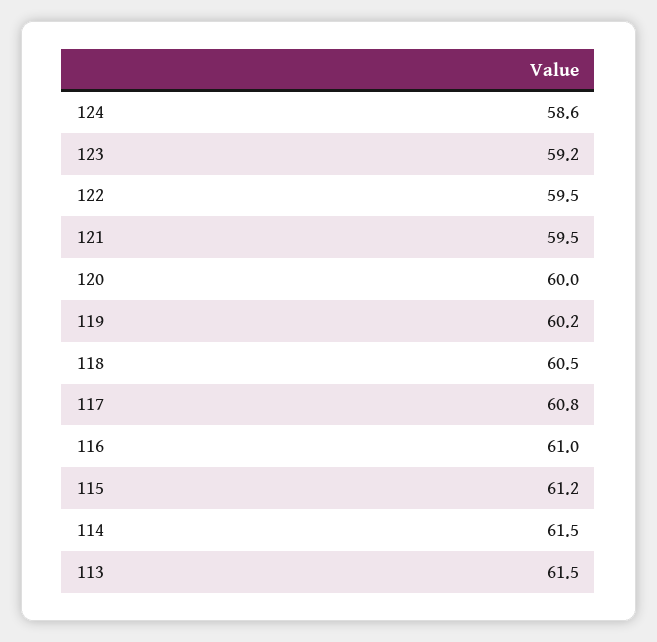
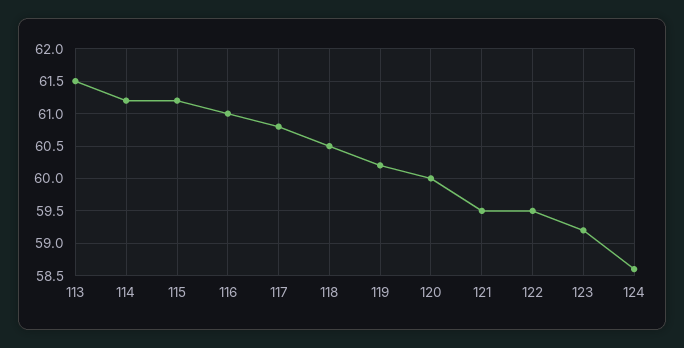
  {
    "124": 58.6,
    "123": 59.2,
    "122": 59.5,
    "121": 59.5,
    "120": 60,
    "119": 60.2,
    "118": 60.5,
    "117": 60.8,
    "116": 61,
    "115": 61.2,
-   "114": 61.5,
+   "114": 61.2,
    "113": 61.5
  }

